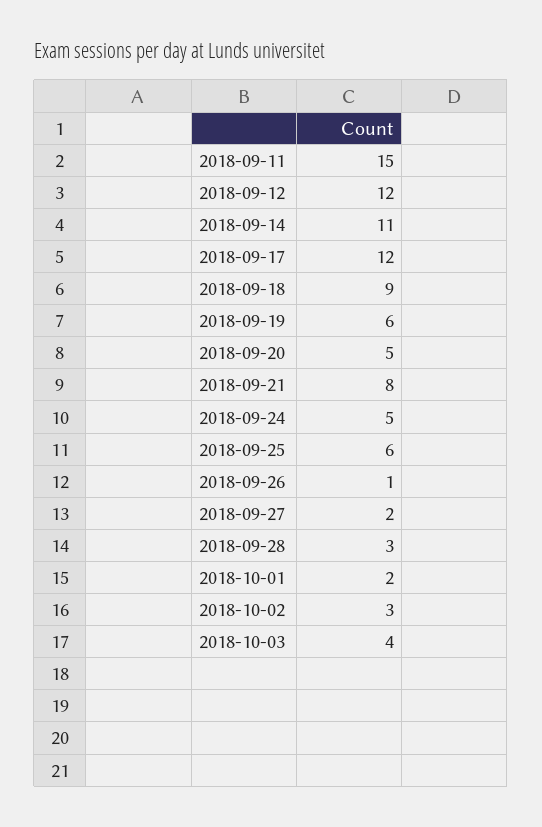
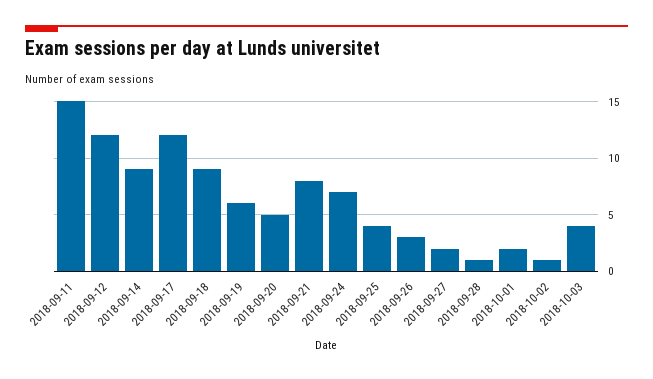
  {
    "2018-09-11": 15,
    "2018-09-12": 12,
-   "2018-09-14": 11,
+   "2018-09-14": 9,
    "2018-09-17": 12,
    "2018-09-18": 9,
    "2018-09-19": 6,
    "2018-09-20": 5,
    "2018-09-21": 8,
-   "2018-09-24": 5,
+   "2018-09-24": 7,
-   "2018-09-25": 6,
+   "2018-09-25": 4,
-   "2018-09-26": 1,
+   "2018-09-26": 3,
    "2018-09-27": 2,
-   "2018-09-28": 3,
+   "2018-09-28": 1,
    "2018-10-01": 2,
-   "2018-10-02": 3,
+   "2018-10-02": 1,
    "2018-10-03": 4
  }

